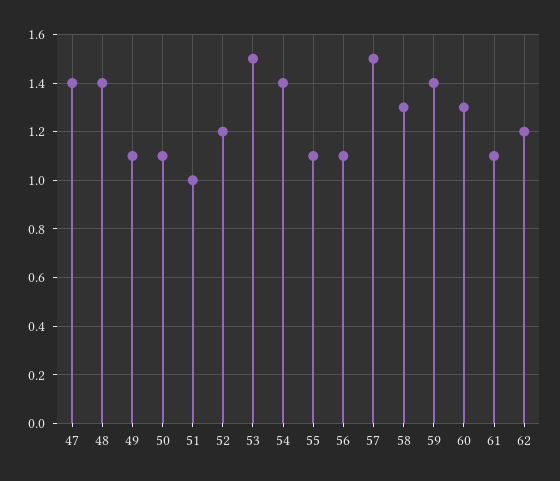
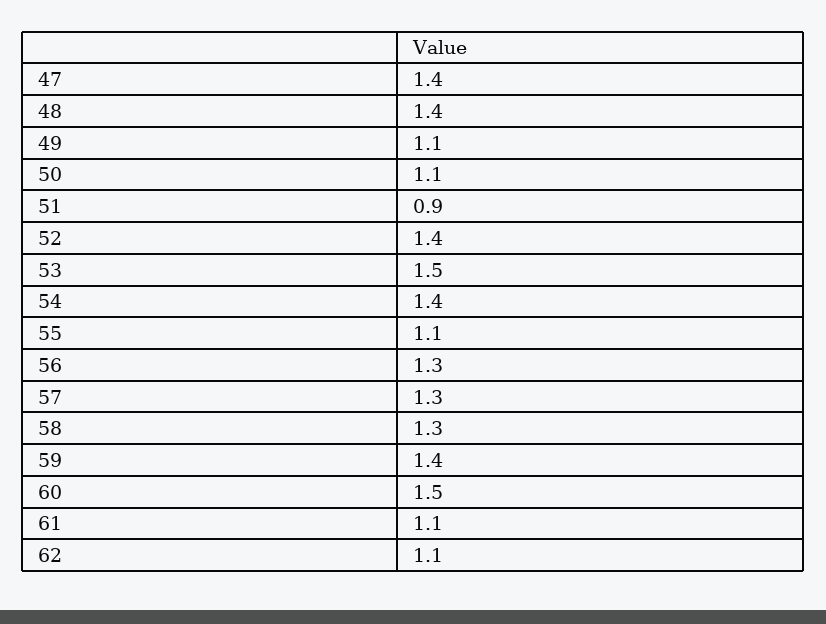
  {
    "47": 1.4,
    "48": 1.4,
    "49": 1.1,
    "50": 1.1,
-   "51": 1,
+   "51": 0.9,
-   "52": 1.2,
+   "52": 1.4,
    "53": 1.5,
    "54": 1.4,
    "55": 1.1,
-   "56": 1.1,
+   "56": 1.3,
-   "57": 1.5,
+   "57": 1.3,
    "58": 1.3,
    "59": 1.4,
-   "60": 1.3,
+   "60": 1.5,
    "61": 1.1,
-   "62": 1.2
+   "62": 1.1
  }

